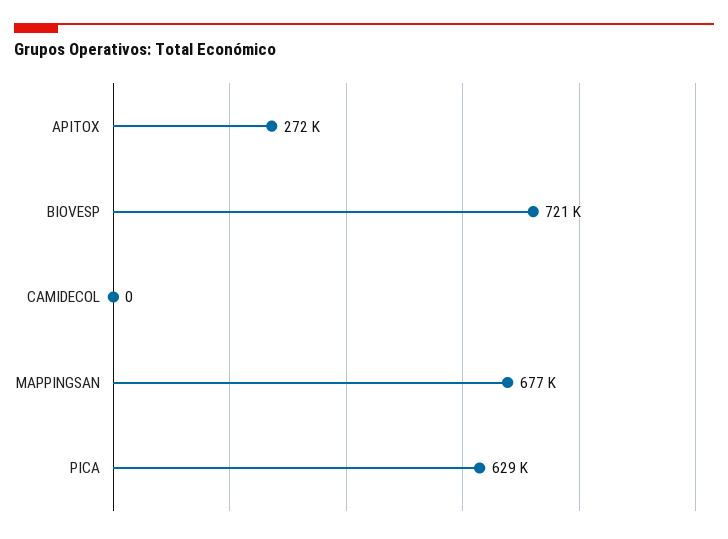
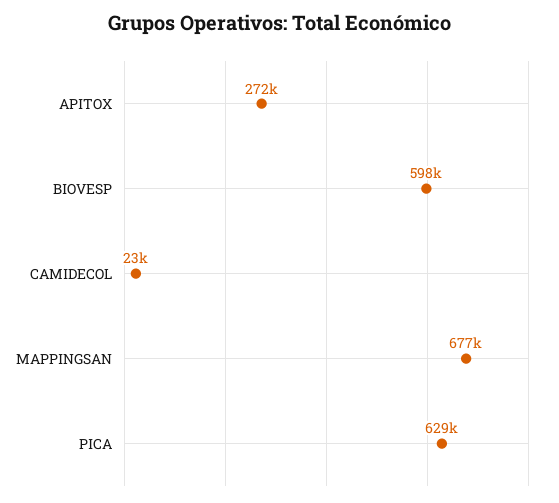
  {
    "APITOX": 272000,
-   "BIOVESP": 721000,
+   "BIOVESP": 598000,
-   "CAMIDECOL": 0,
+   "CAMIDECOL": 23000,
    "MAPPINGSAN": 677000,
    "PICA": 629000
  }

